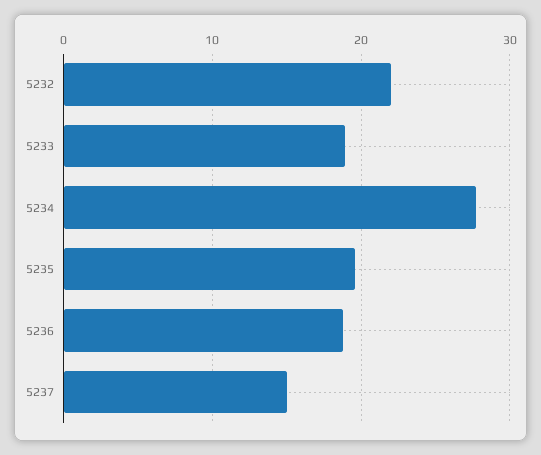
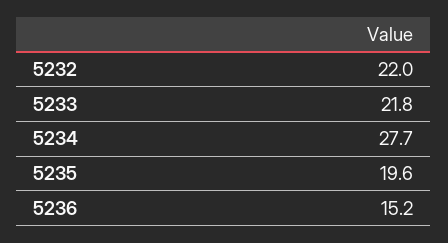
  {
    "5232": 22,
-   "5233": 19,
+   "5233": 21.8,
    "5234": 27.7,
    "5235": 19.6,
-   "5236": 19,
+   "5236": 15.2
-   "5237": 15
  }

